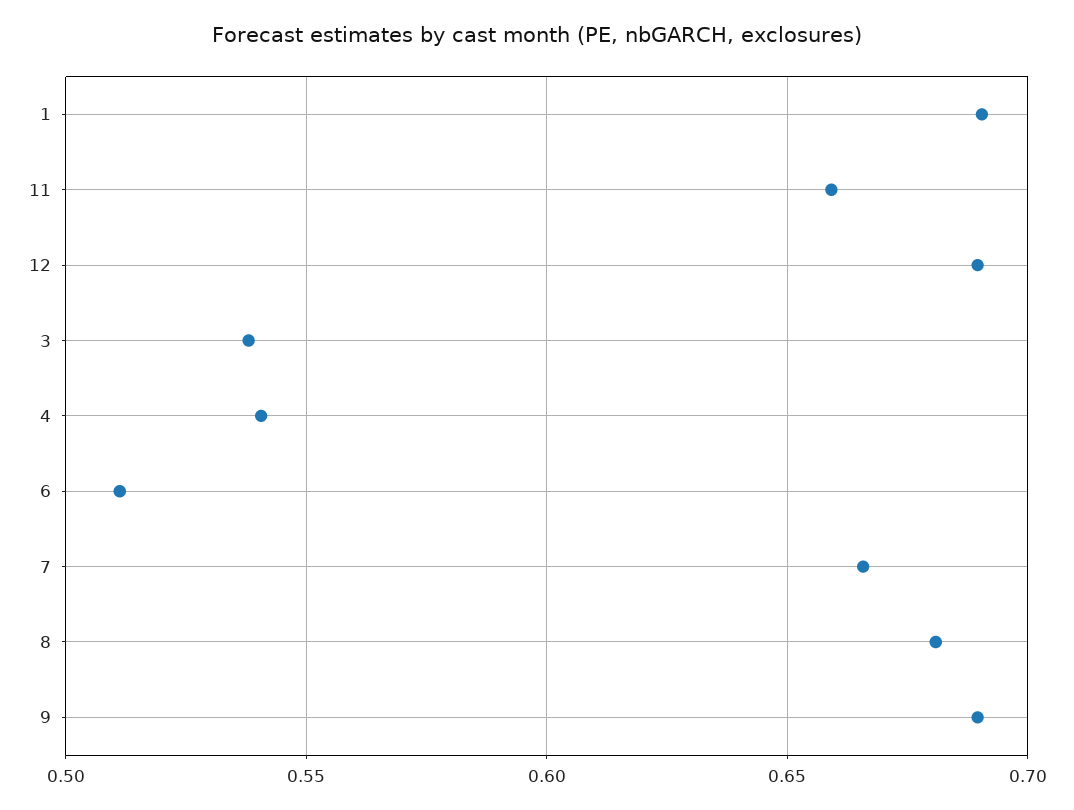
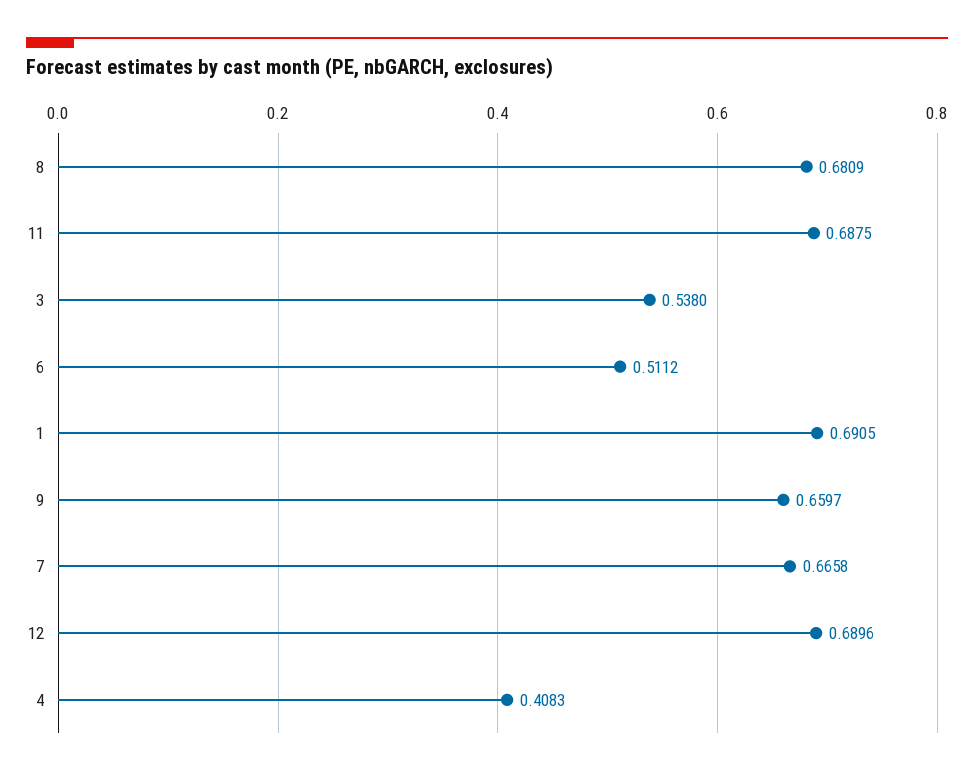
  {
    "1": 0.6905,
-   "11": 0.66,
+   "11": 0.6875,
    "12": 0.6896,
    "3": 0.538,
-   "4": 0.54,
+   "4": 0.4083,
    "6": 0.5112,
    "7": 0.6658,
    "8": 0.6809,
-   "9": 0.69
+   "9": 0.6597
  }

